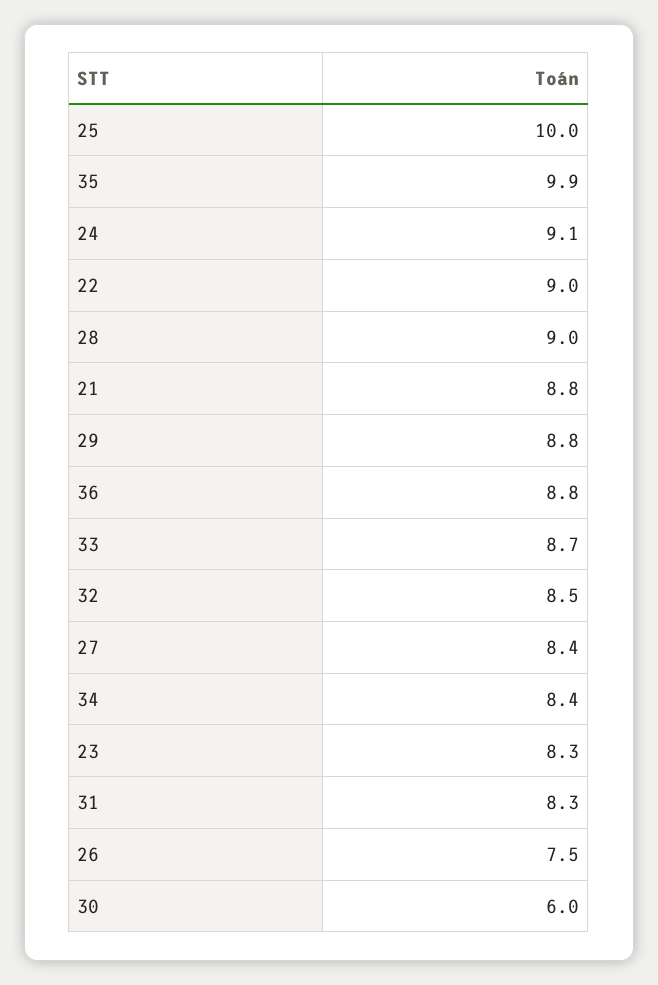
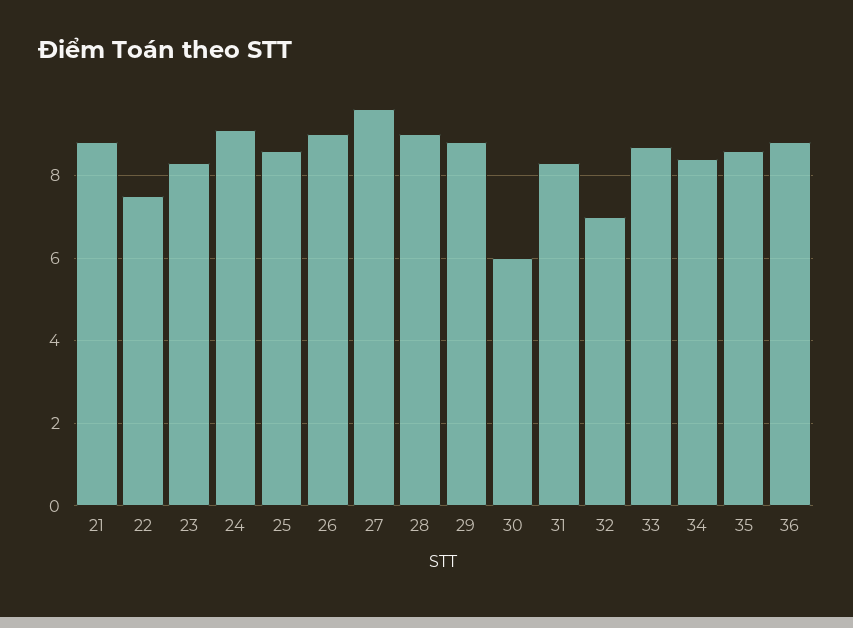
  {
-   "25": 10,
+   "25": 8.5,
-   "35": 9.9,
+   "35": 8.5,
    "24": 9.1,
-   "22": 9,
+   "22": 7.5,
    "28": 9,
    "21": 8.8,
    "29": 8.8,
    "36": 8.8,
    "33": 8.7,
-   "32": 8.5,
+   "32": 7,
-   "27": 8.4,
+   "27": 9.5,
    "34": 8.4,
    "23": 8.3,
    "31": 8.3,
-   "26": 7.5,
+   "26": 9,
    "30": 6
  }

